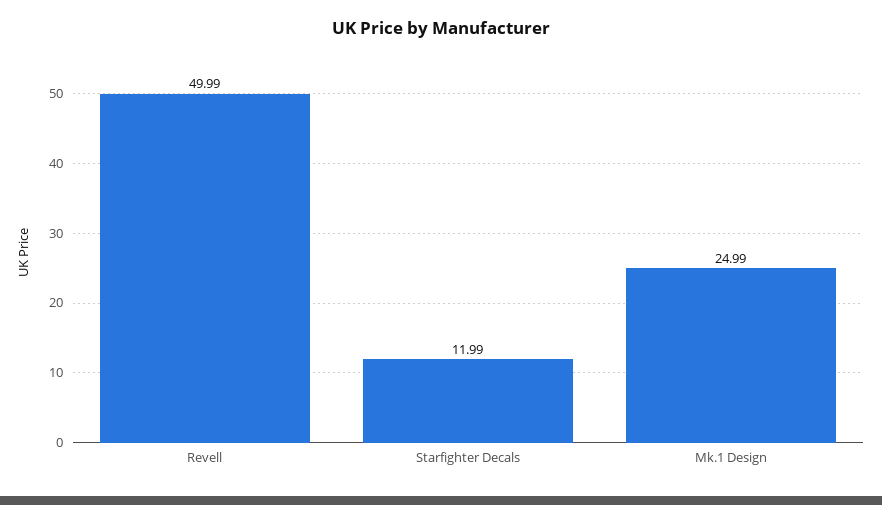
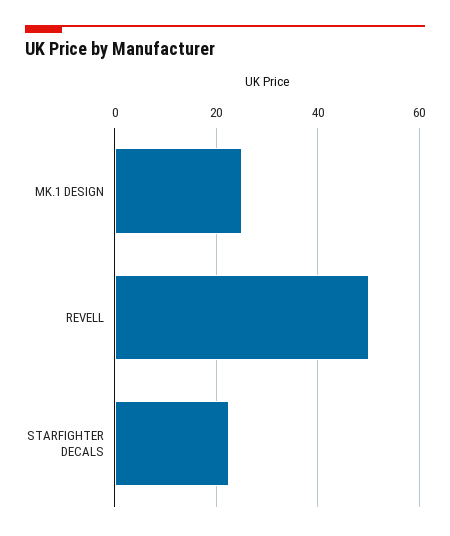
  {
    "Revell": 49.99,
-   "Starfighter Decals": 11.99,
+   "Starfighter Decals": 22,
    "Mk.1 Design": 24.99
  }

